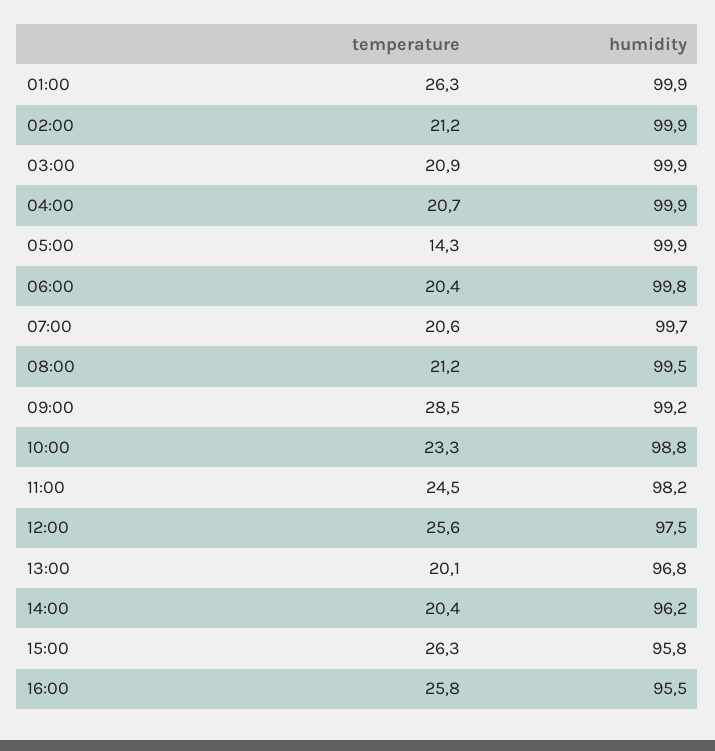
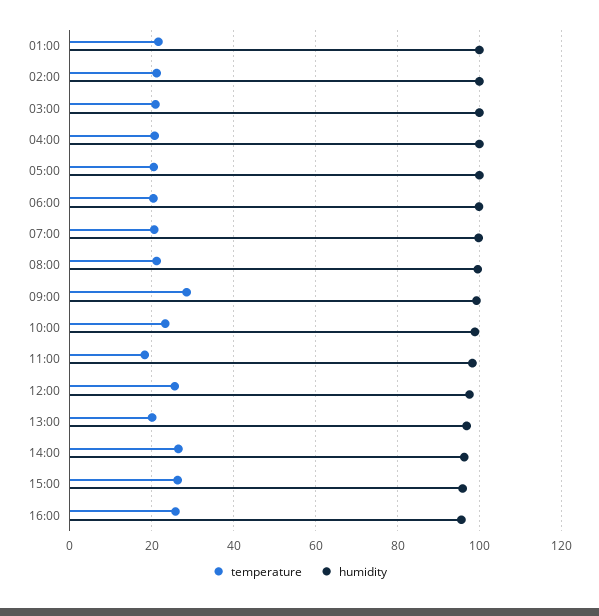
  {
    "temperature": {
-     "01:00": 26.3,
+     "01:00": 22,
      "02:00": 21.2,
      "03:00": 20.9,
      "04:00": 20.7,
-     "05:00": 14.3,
+     "05:00": 20,
      "06:00": 20.4,
      "07:00": 20.6,
      "08:00": 21.2,
      "09:00": 28.5,
      "10:00": 23.3,
-     "11:00": 24.5,
+     "11:00": 18,
      "12:00": 25.6,
      "13:00": 20.1,
-     "14:00": 20.4,
+     "14:00": 26,
      "15:00": 26.3,
      "16:00": 25.8
    },
    "humidity": {
      "01:00": 99.9,
      "02:00": 99.9,
      "03:00": 99.9,
      "04:00": 99.9,
      "05:00": 99.9,
      "06:00": 99.8,
      "07:00": 99.7,
      "08:00": 99.5,
      "09:00": 99.2,
      "10:00": 98.8,
      "11:00": 98.2,
      "12:00": 97.5,
      "13:00": 96.8,
      "14:00": 96.2,
      "15:00": 95.8,
      "16:00": 95.5
    }
  }

